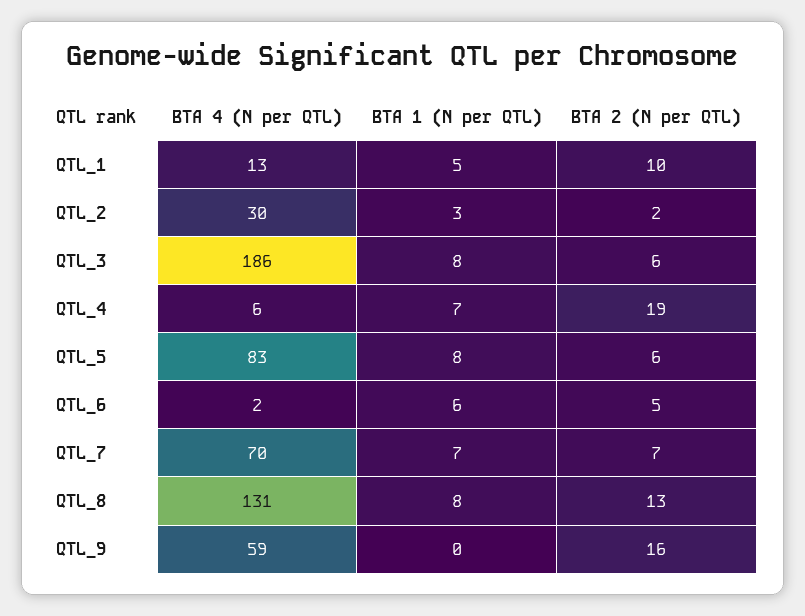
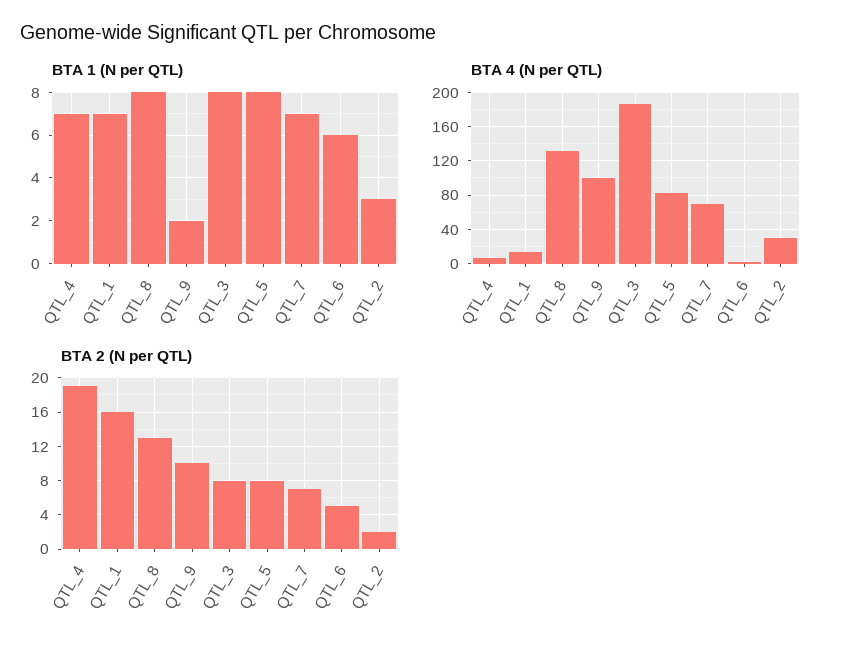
  {
    "BTA 4 (N per QTL)": {
      "QTL_1": 13,
      "QTL_2": 30,
      "QTL_3": 186,
      "QTL_4": 6,
      "QTL_5": 83,
      "QTL_6": 2,
      "QTL_7": 70,
      "QTL_8": 131,
-     "QTL_9": 59
+     "QTL_9": 100
    },
    "BTA 1 (N per QTL)": {
-     "QTL_1": 5,
+     "QTL_1": 7,
      "QTL_2": 3,
      "QTL_3": 8,
      "QTL_4": 7,
      "QTL_5": 8,
      "QTL_6": 6,
      "QTL_7": 7,
      "QTL_8": 8,
-     "QTL_9": 0
+     "QTL_9": 2
    },
    "BTA 2 (N per QTL)": {
-     "QTL_1": 10,
+     "QTL_1": 16,
      "QTL_2": 2,
-     "QTL_3": 6,
+     "QTL_3": 8,
      "QTL_4": 19,
-     "QTL_5": 6,
+     "QTL_5": 8,
      "QTL_6": 5,
      "QTL_7": 7,
      "QTL_8": 13,
-     "QTL_9": 16
+     "QTL_9": 10
    }
  }

